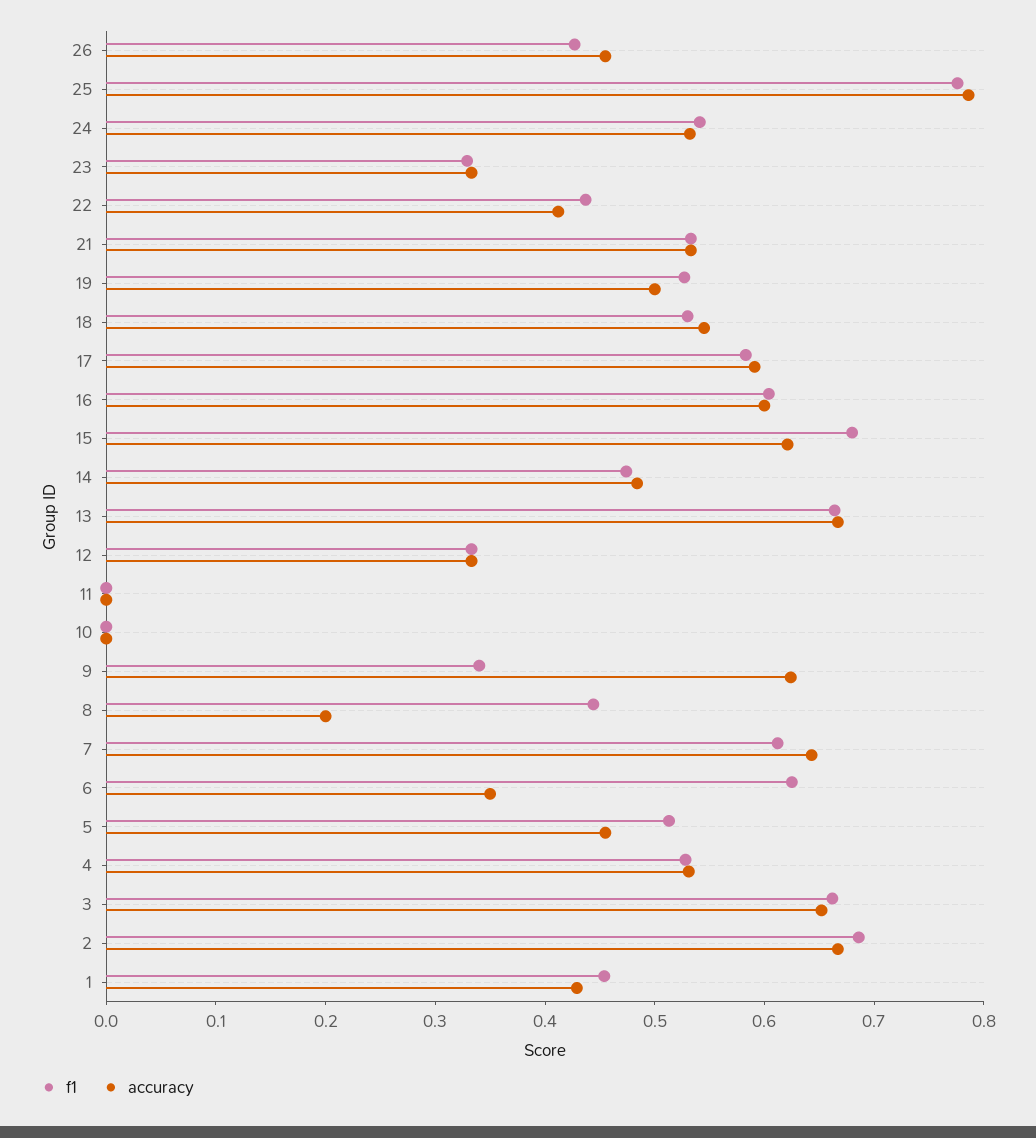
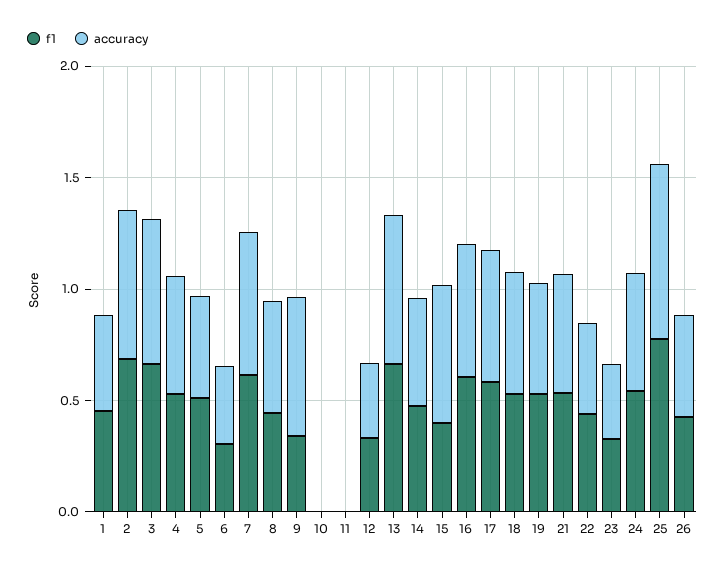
  {
    "f1": {
      "26": 0.42,
      "25": 0.78,
      "24": 0.54,
      "23": 0.32,
      "22": 0.44,
      "21": 0.54,
      "19": 0.52,
      "18": 0.54,
      "17": 0.58,
      "16": 0.6,
-     "15": 0.68,
+     "15": 0.4,
      "14": 0.48,
      "13": 0.66,
      "12": 0.34,
      "11": 0,
      "10": 0,
      "9": 0.34,
      "8": 0.44,
      "7": 0.62,
-     "6": 0.62,
+     "6": 0.3,
      "5": 0.52,
      "4": 0.52,
      "3": 0.66,
      "2": 0.68,
      "1": 0.46
    },
    "accuracy": {
      "26": 0.46,
      "25": 0.78,
      "24": 0.54,
      "23": 0.34,
      "22": 0.42,
      "21": 0.54,
      "19": 0.5,
      "18": 0.54,
      "17": 0.6,
      "16": 0.6,
      "15": 0.62,
      "14": 0.48,
      "13": 0.66,
      "12": 0.34,
      "11": 0,
      "10": 0,
      "9": 0.62,
-     "8": 0.2,
+     "8": 0.5,
      "7": 0.64,
      "6": 0.36,
      "5": 0.46,
      "4": 0.54,
      "3": 0.66,
      "2": 0.66,
      "1": 0.42
    }
  }

